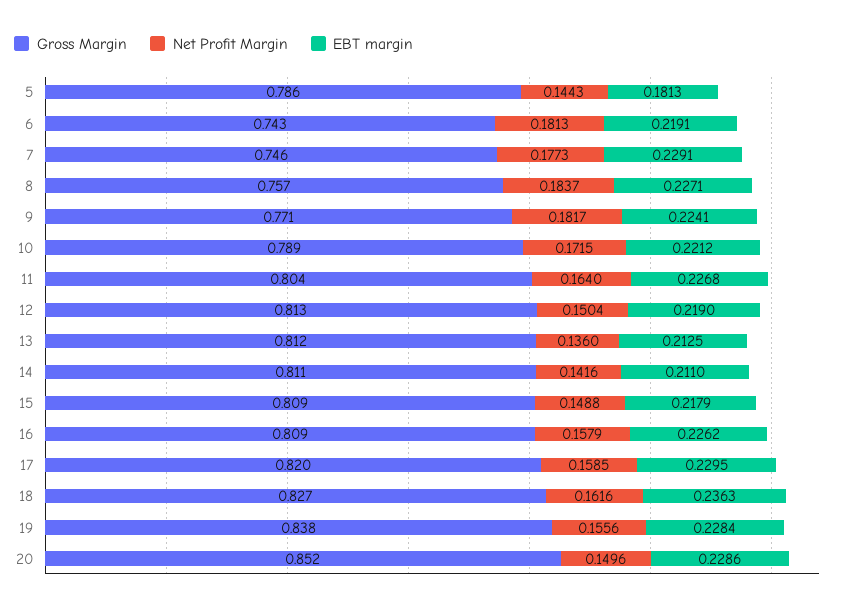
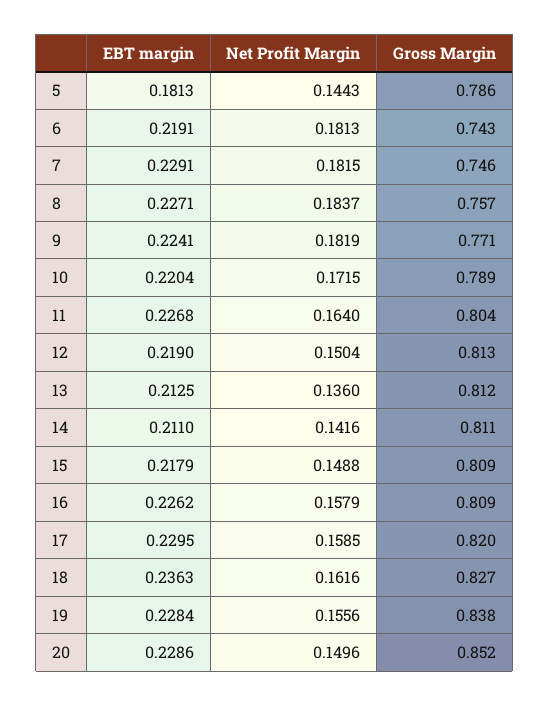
  {
    "Gross Margin": {
      "5": 0.786,
      "6": 0.743,
      "7": 0.746,
      "8": 0.757,
      "9": 0.771,
      "10": 0.789,
      "11": 0.804,
      "12": 0.813,
      "13": 0.812,
      "14": 0.811,
      "15": 0.809,
      "16": 0.809,
      "17": 0.82,
      "18": 0.827,
      "19": 0.838,
      "20": 0.852
    },
    "Net Profit Margin": {
      "5": 0.1443,
      "6": 0.1813,
-     "7": 0.1773,
+     "7": 0.1815,
      "8": 0.1837,
-     "9": 0.1817,
+     "9": 0.1819,
      "10": 0.1715,
      "11": 0.164,
      "12": 0.1504,
      "13": 0.136,
      "14": 0.1416,
      "15": 0.1488,
      "16": 0.1579,
      "17": 0.1585,
      "18": 0.1616,
      "19": 0.1556,
      "20": 0.1496
    },
    "EBT margin": {
      "5": 0.1813,
      "6": 0.2191,
      "7": 0.2291,
      "8": 0.2271,
      "9": 0.2241,
-     "10": 0.2212,
+     "10": 0.2204,
      "11": 0.2268,
      "12": 0.219,
      "13": 0.2125,
      "14": 0.211,
      "15": 0.2179,
      "16": 0.2262,
      "17": 0.2295,
      "18": 0.2363,
      "19": 0.2284,
      "20": 0.2286
    }
  }

